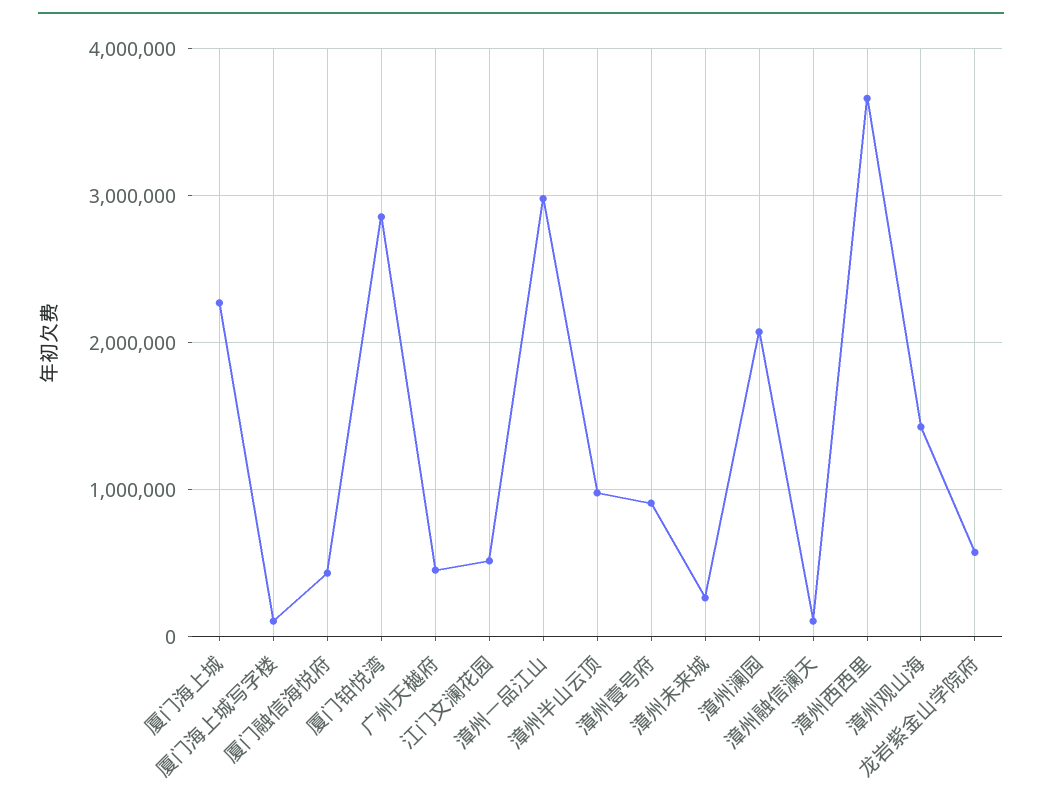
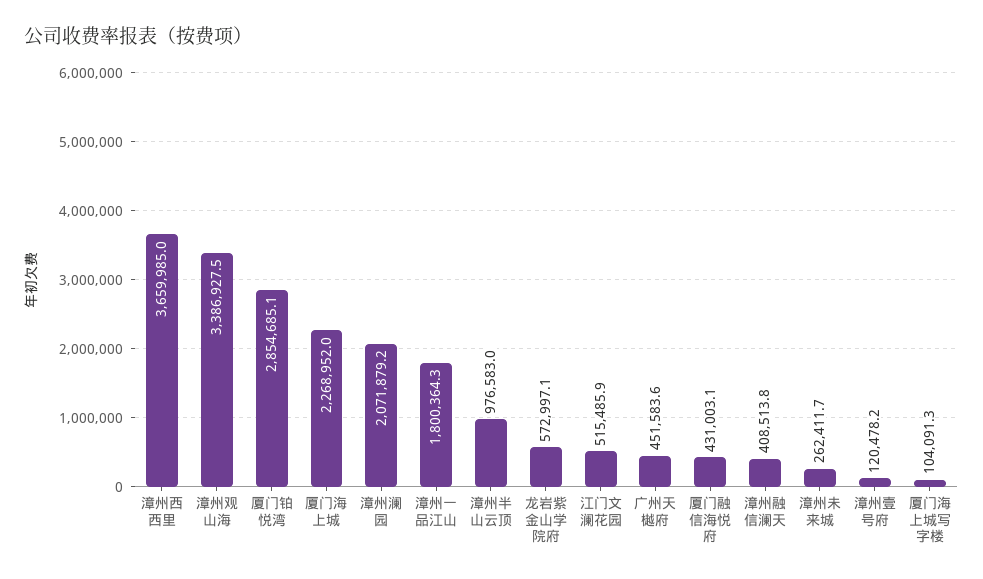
  {
    "厦门海上城": 2268952,
    "厦门海上城写字楼": 104091.3,
    "厦门融信海悦府": 431003.1,
    "厦门铂悦湾": 2854685.1,
    "广州天樾府": 451583.6,
    "江门文澜花园": 515485.9,
-   "漳州一品江山": 3000000,
+   "漳州一品江山": 1800364.3,
    "漳州半山云顶": 976583,
-   "漳州壹号府": 900000,
+   "漳州壹号府": 120478.2,
    "漳州未来城": 262411.7,
    "漳州澜园": 2071879.2,
-   "漳州融信澜天": 100000,
+   "漳州融信澜天": 408513.8,
    "漳州西西里": 3659985,
-   "漳州观山海": 1400000,
+   "漳州观山海": 3386927.5,
    "龙岩紫金山学院府": 572997.1
  }

